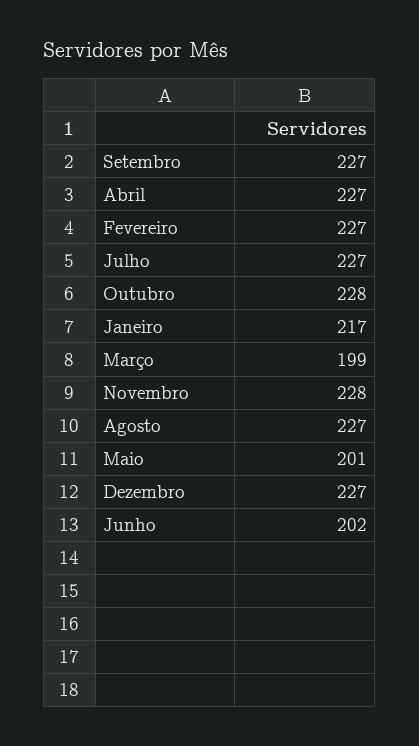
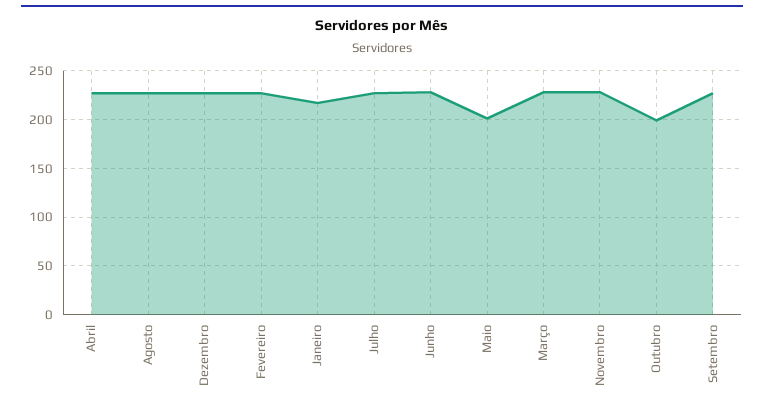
  {
    "Setembro": 227,
    "Abril": 227,
    "Fevereiro": 227,
    "Julho": 227,
-   "Outubro": 228,
+   "Outubro": 200,
    "Janeiro": 217,
-   "Março": 199,
+   "Março": 230,
    "Novembro": 228,
    "Agosto": 227,
    "Maio": 201,
    "Dezembro": 227,
-   "Junho": 202
+   "Junho": 230
  }

